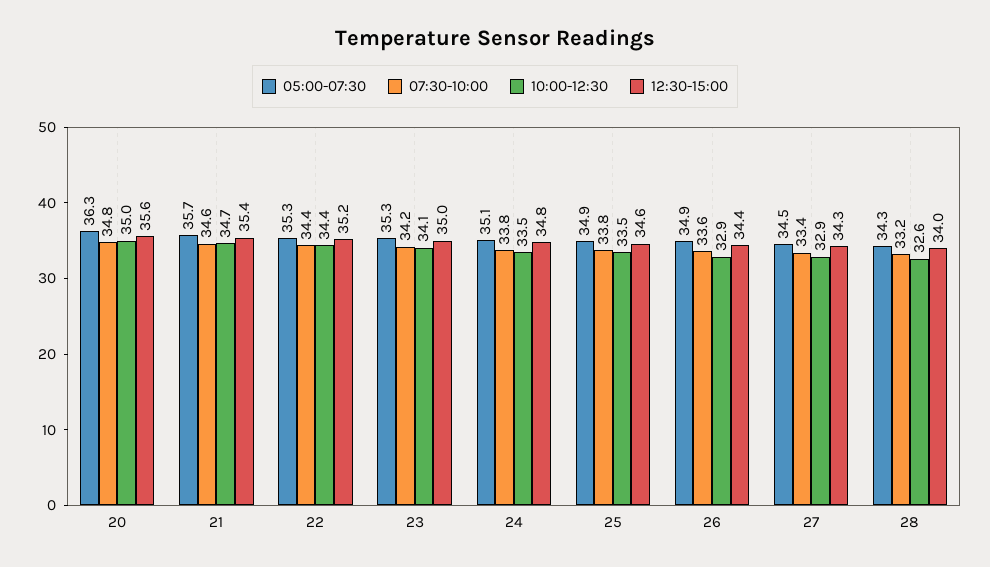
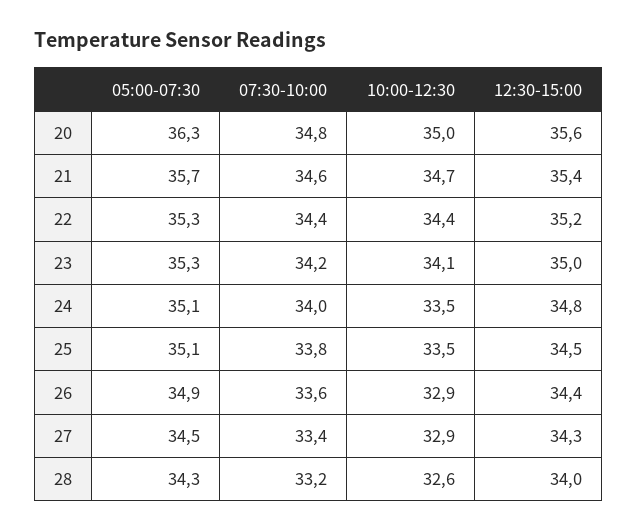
  {
    "05:00-07:30": {
      "20": 36.3,
      "21": 35.7,
      "22": 35.3,
      "23": 35.3,
      "24": 35.1,
-     "25": 34.9,
+     "25": 35.1,
      "26": 34.9,
      "27": 34.5,
      "28": 34.3
    },
    "07:30-10:00": {
      "20": 34.8,
      "21": 34.6,
      "22": 34.4,
      "23": 34.2,
-     "24": 33.8,
+     "24": 34,
      "25": 33.8,
      "26": 33.6,
      "27": 33.4,
      "28": 33.2
    },
    "10:00-12:30": {
      "20": 35,
      "21": 34.7,
      "22": 34.4,
      "23": 34.1,
      "24": 33.5,
      "25": 33.5,
      "26": 32.9,
      "27": 32.9,
      "28": 32.6
    },
    "12:30-15:00": {
      "20": 35.6,
      "21": 35.4,
      "22": 35.2,
      "23": 35,
      "24": 34.8,
-     "25": 34.6,
+     "25": 34.5,
      "26": 34.4,
      "27": 34.3,
      "28": 34
    }
  }

